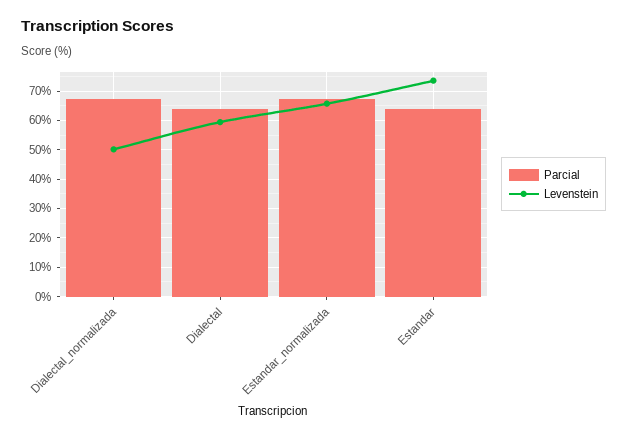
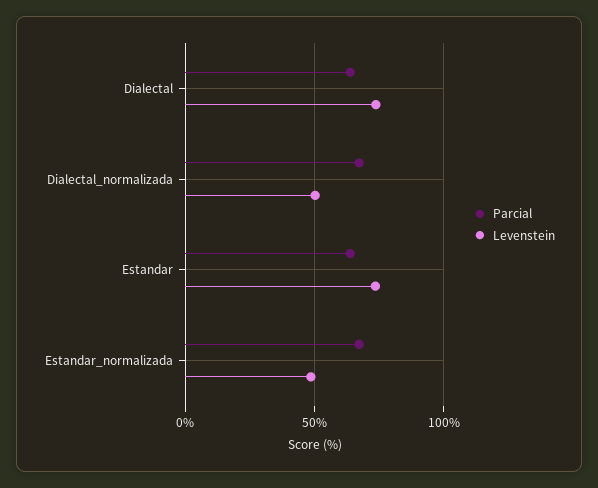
  {
    "Parcial": {
      "Dialectal_normalizada": 67.5,
      "Dialectal": 65,
      "Estandar_normalizada": 67.5,
      "Estandar": 65
    },
    "Levenstein": {
      "Dialectal_normalizada": 50,
-     "Dialectal": 60,
+     "Dialectal": 75,
-     "Estandar_normalizada": 65,
+     "Estandar_normalizada": 50,
      "Estandar": 72.5
    }
  }

